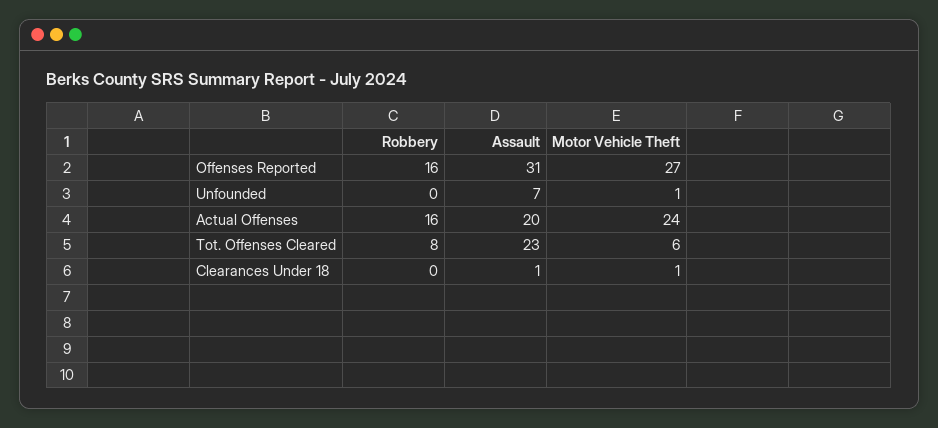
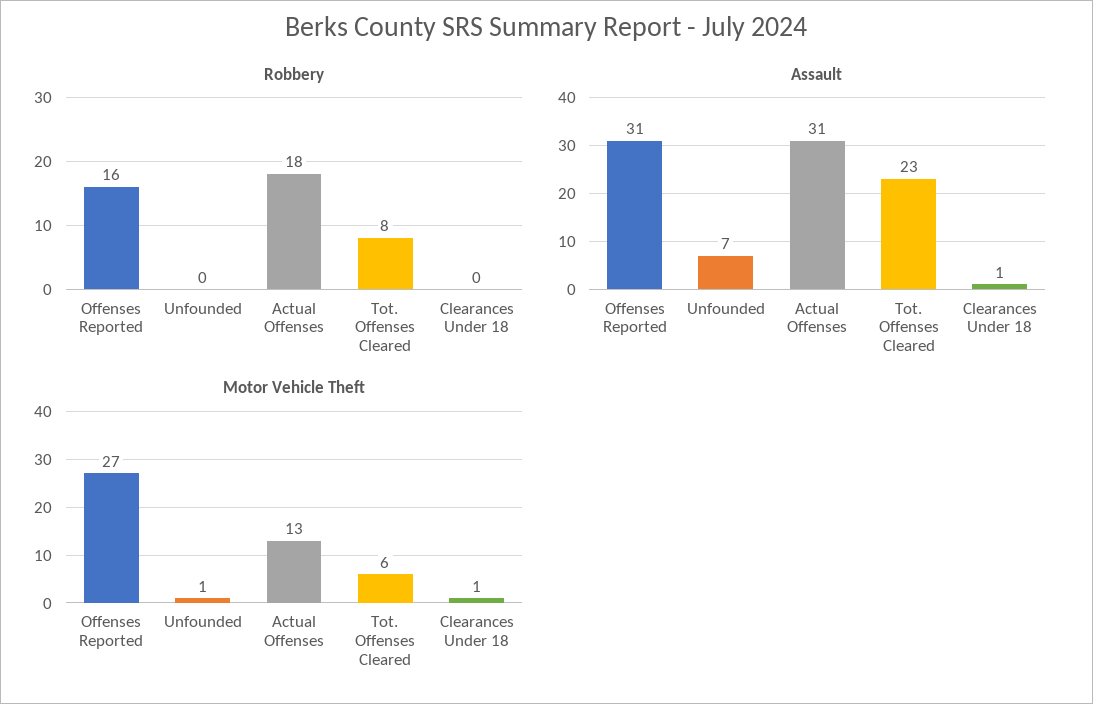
  {
    "Robbery": {
      "Offenses Reported": 16,
      "Unfounded": 0,
-     "Actual Offenses": 16,
+     "Actual Offenses": 18,
      "Tot. Offenses Cleared": 8,
      "Clearances Under 18": 0
    },
    "Assault": {
      "Offenses Reported": 31,
      "Unfounded": 7,
-     "Actual Offenses": 20,
+     "Actual Offenses": 31,
      "Tot. Offenses Cleared": 23,
      "Clearances Under 18": 1
    },
    "Motor Vehicle Theft": {
      "Offenses Reported": 27,
      "Unfounded": 1,
-     "Actual Offenses": 24,
+     "Actual Offenses": 13,
      "Tot. Offenses Cleared": 6,
      "Clearances Under 18": 1
    }
  }

